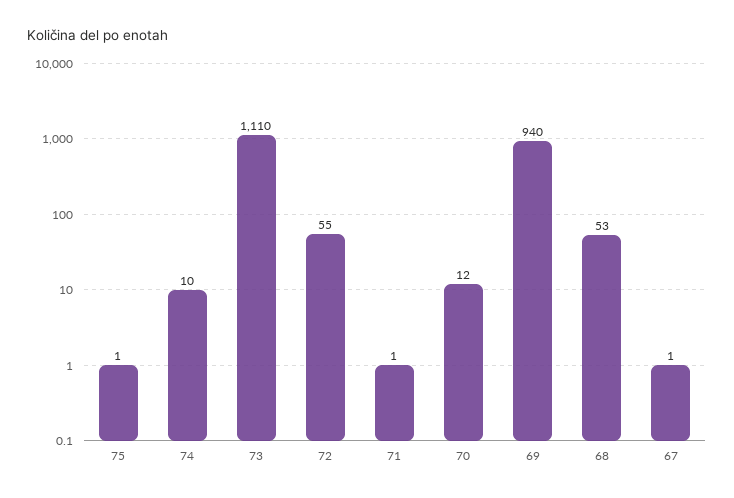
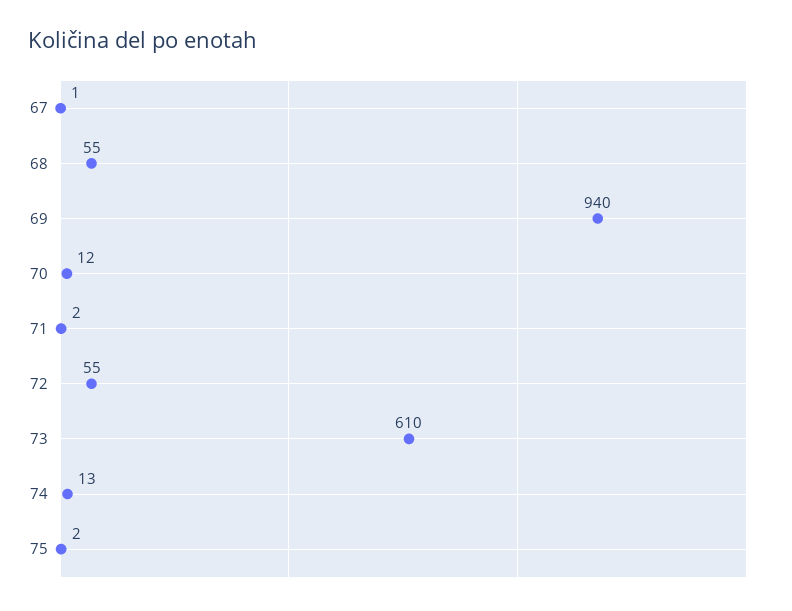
  {
-   "75": 1,
+   "75": 2,
-   "74": 10,
+   "74": 13,
-   "73": 1110,
+   "73": 610,
    "72": 55,
-   "71": 1,
+   "71": 2,
    "70": 12,
    "69": 940,
-   "68": 53,
+   "68": 55,
    "67": 1
  }

